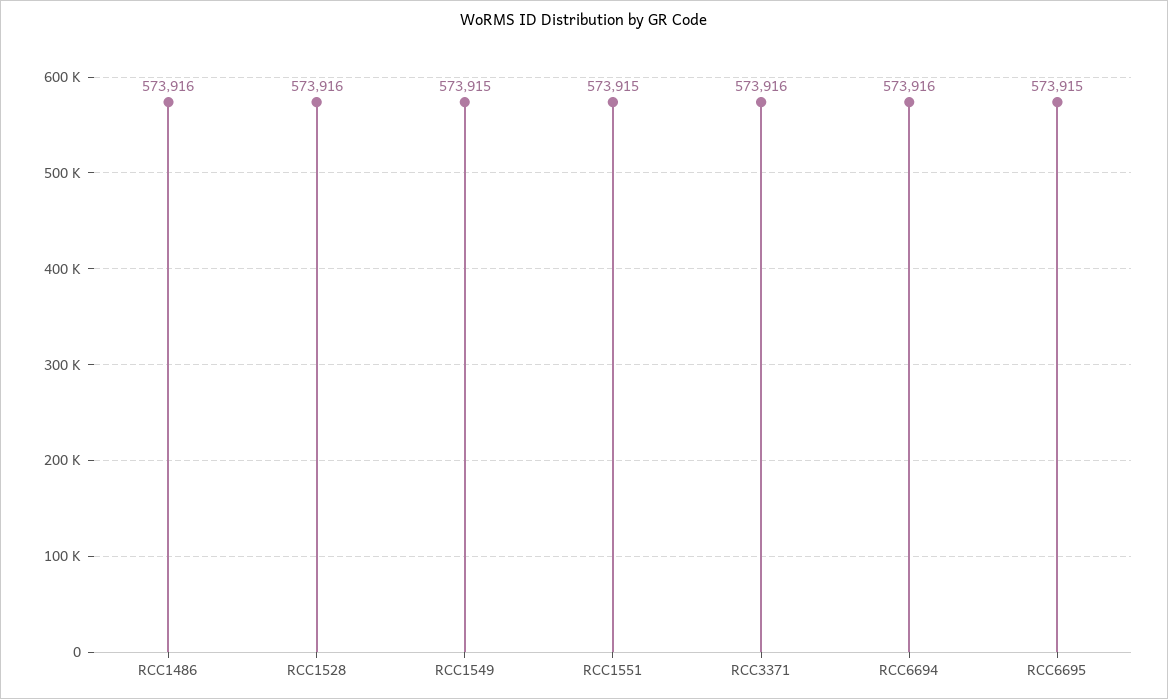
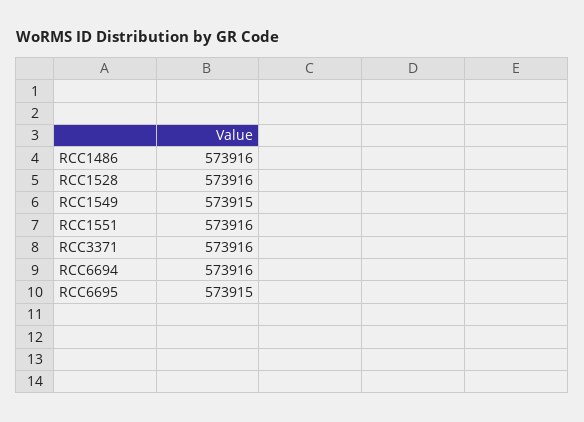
  {
    "RCC1486": 573916,
    "RCC1528": 573916,
    "RCC1549": 573915,
-   "RCC1551": 573915,
+   "RCC1551": 573916,
    "RCC3371": 573916,
    "RCC6694": 573916,
    "RCC6695": 573915
  }

